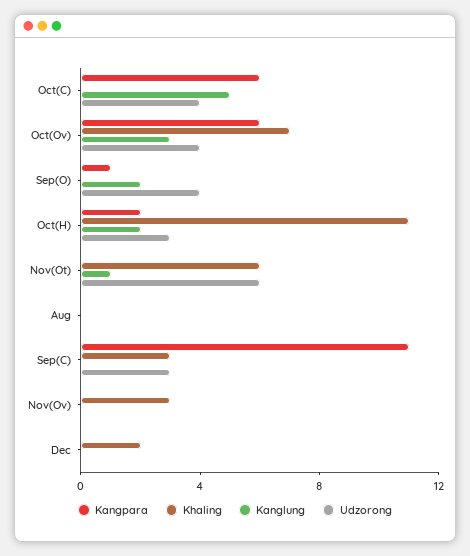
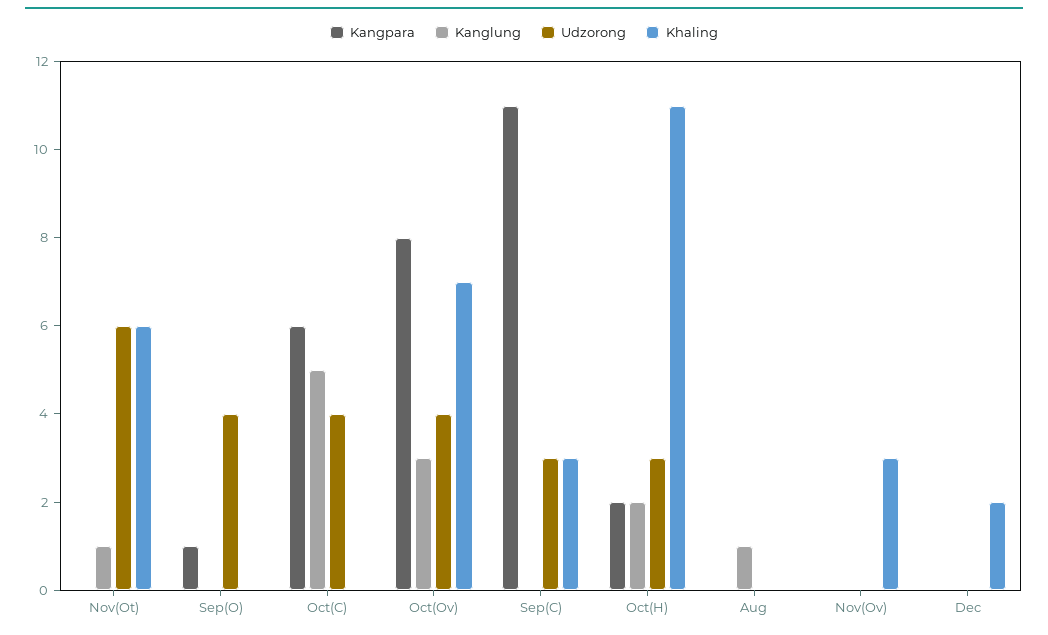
  {
    "Kangpara": {
      "Oct(C)": 6,
-     "Oct(Ov)": 6,
+     "Oct(Ov)": 8,
      "Sep(O)": 1,
      "Oct(H)": 2,
      "Nov(Ot)": 0,
      "Aug": 0,
      "Sep(C)": 11,
      "Nov(Ov)": 0,
      "Dec": 0
    },
    "Khaling": {
      "Oct(C)": 0,
      "Oct(Ov)": 7,
      "Sep(O)": 0,
      "Oct(H)": 11,
      "Nov(Ot)": 6,
      "Aug": 0,
      "Sep(C)": 3,
      "Nov(Ov)": 3,
      "Dec": 2
    },
    "Kanglung": {
      "Oct(C)": 5,
      "Oct(Ov)": 3,
-     "Sep(O)": 2,
+     "Sep(O)": 0,
      "Oct(H)": 2,
      "Nov(Ot)": 1,
-     "Aug": 0,
+     "Aug": 1,
      "Sep(C)": 0,
      "Nov(Ov)": 0,
      "Dec": 0
    },
    "Udzorong": {
      "Oct(C)": 4,
      "Oct(Ov)": 4,
      "Sep(O)": 4,
      "Oct(H)": 3,
      "Nov(Ot)": 6,
      "Aug": 0,
      "Sep(C)": 3,
      "Nov(Ov)": 0,
      "Dec": 0
    }
  }

